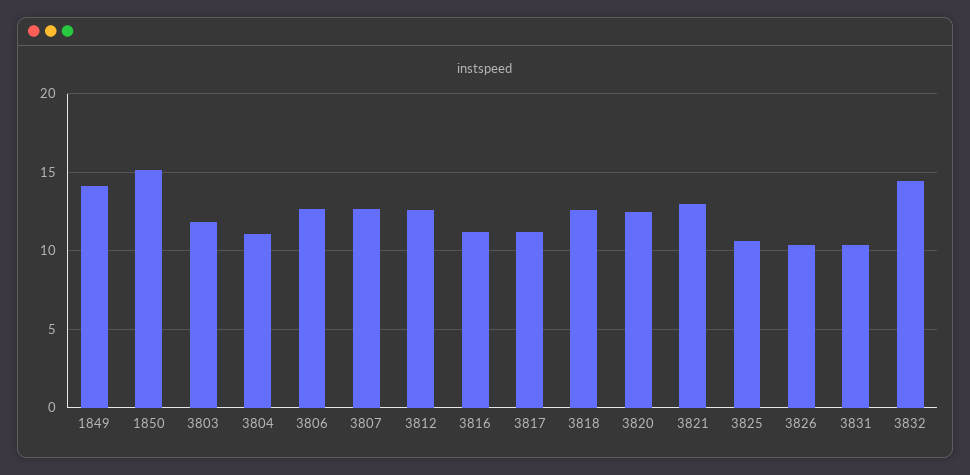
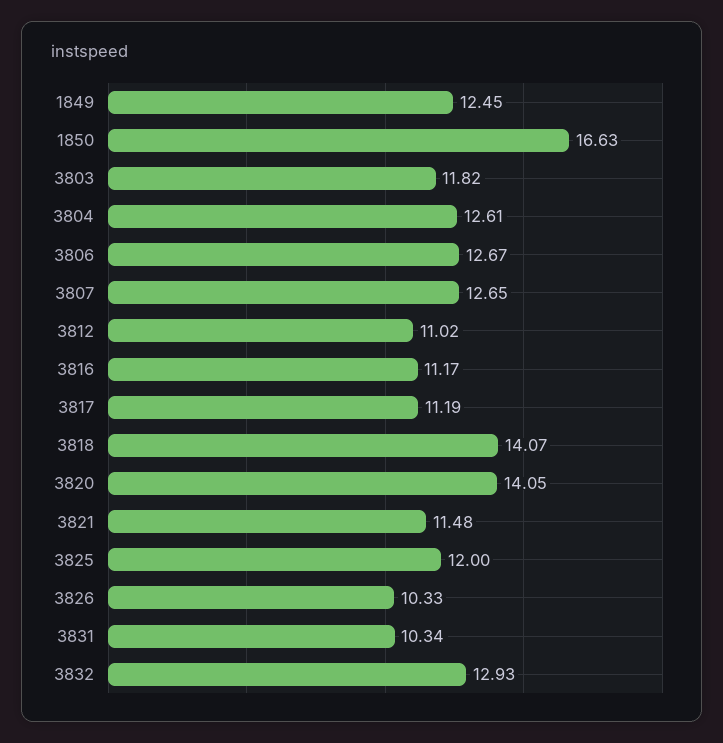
  {
-   "1849": 14,
+   "1849": 12.45,
-   "1850": 15,
+   "1850": 16.63,
    "3803": 11.82,
-   "3804": 11,
+   "3804": 12.61,
    "3806": 12.67,
    "3807": 12.65,
-   "3812": 12.5,
+   "3812": 11.02,
    "3816": 11.17,
    "3817": 11.19,
-   "3818": 12.5,
+   "3818": 14.07,
-   "3820": 12.5,
+   "3820": 14.05,
-   "3821": 13,
+   "3821": 11.48,
-   "3825": 10.5,
+   "3825": 12,
    "3826": 10.33,
    "3831": 10.34,
-   "3832": 14.5
+   "3832": 12.93
  }

